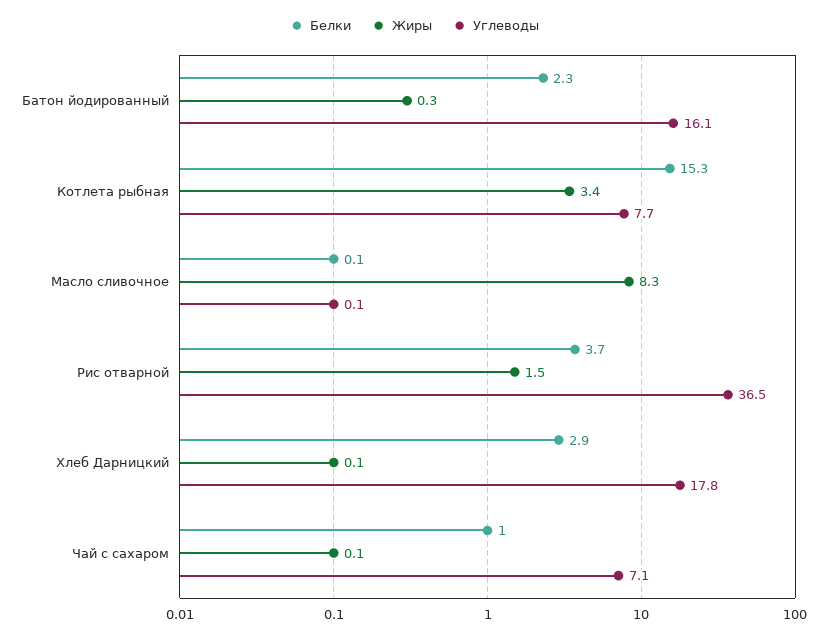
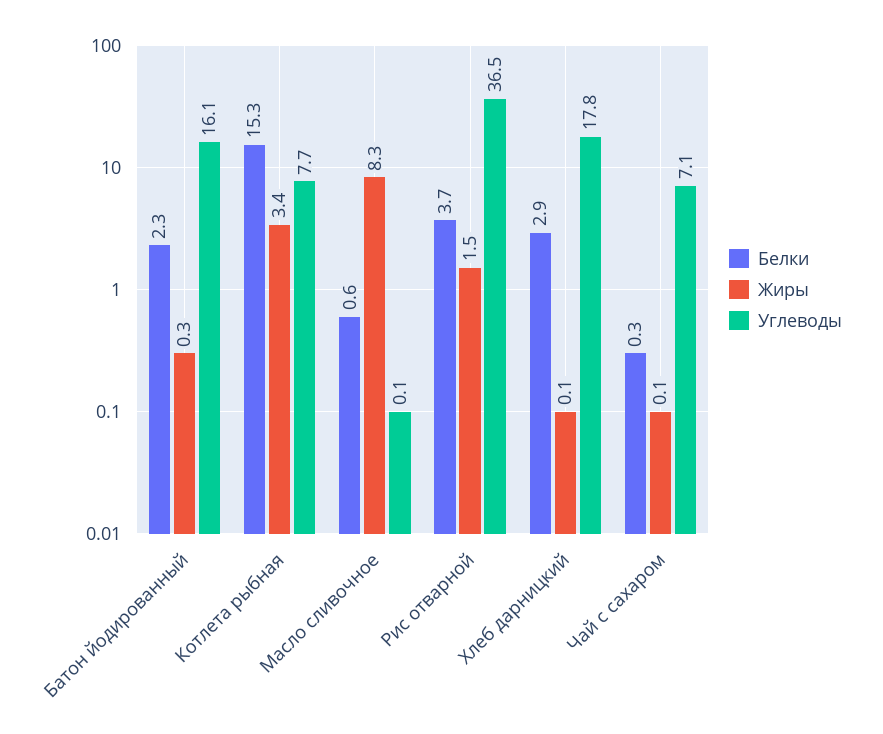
  {
    "Белки": {
      "Батон йодированный": 2.3,
      "Котлета рыбная": 15.3,
-     "Масло сливочное": 0.1,
+     "Масло сливочное": 0.6,
      "Рис отварной": 3.7,
      "Хлеб Дарницкий": 2.9,
-     "Чай с сахаром": 1
+     "Чай с сахаром": 0.3
    },
    "Жиры": {
      "Батон йодированный": 0.3,
      "Котлета рыбная": 3.4,
      "Масло сливочное": 8.3,
      "Рис отварной": 1.5,
      "Хлеб Дарницкий": 0.1,
      "Чай с сахаром": 0.1
    },
    "Углеводы": {
      "Батон йодированный": 16.1,
      "Котлета рыбная": 7.7,
      "Масло сливочное": 0.1,
      "Рис отварной": 36.5,
      "Хлеб Дарницкий": 17.8,
      "Чай с сахаром": 7.1
    }
  }

